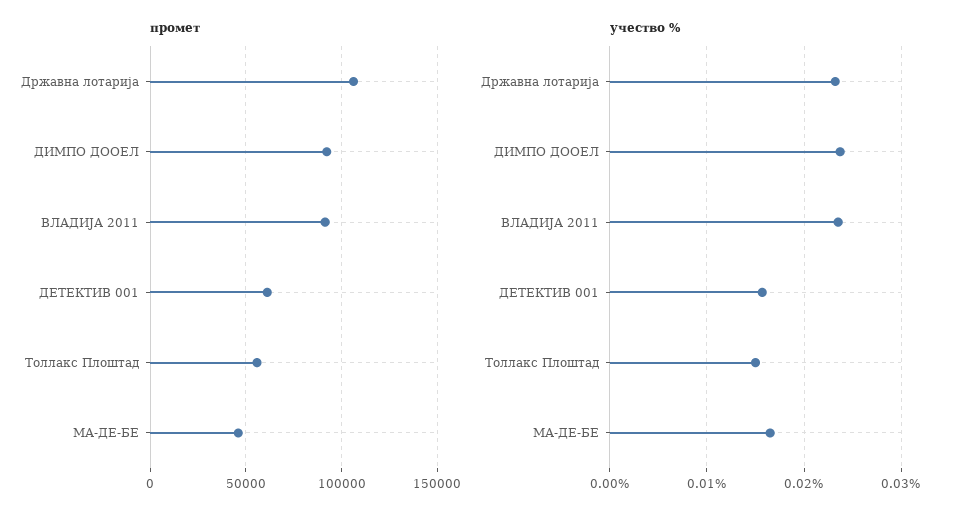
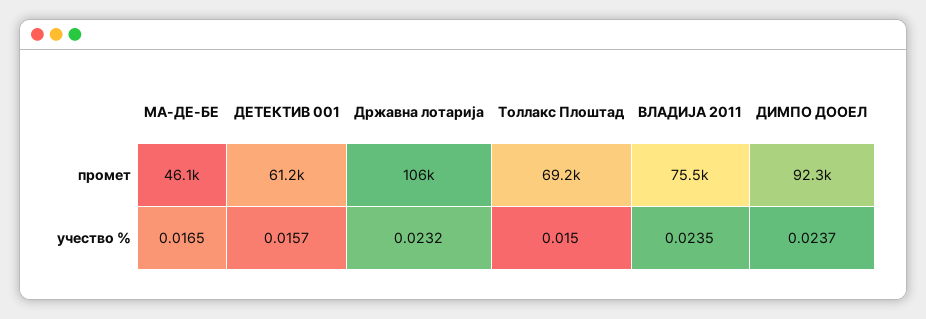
  {
    "промет": {
      "Државна лотарија": 106000,
      "ДИМПО ДООЕЛ": 92300,
-     "ВЛАДИЈА 2011": 90000,
+     "ВЛАДИЈА 2011": 75500,
      "ДЕТЕКТИВ 001": 61200,
-     "Толлакс Плоштад": 55000,
+     "Толлакс Плоштад": 69200,
      "МА-ДЕ-БЕ": 46100
    },
    "учество %": {
      "Државна лотарија": 0.0232,
      "ДИМПО ДООЕЛ": 0.0237,
      "ВЛАДИЈА 2011": 0.0235,
      "ДЕТЕКТИВ 001": 0.0157,
      "Толлакс Плоштад": 0.015,
      "МА-ДЕ-БЕ": 0.0165
    }
  }

